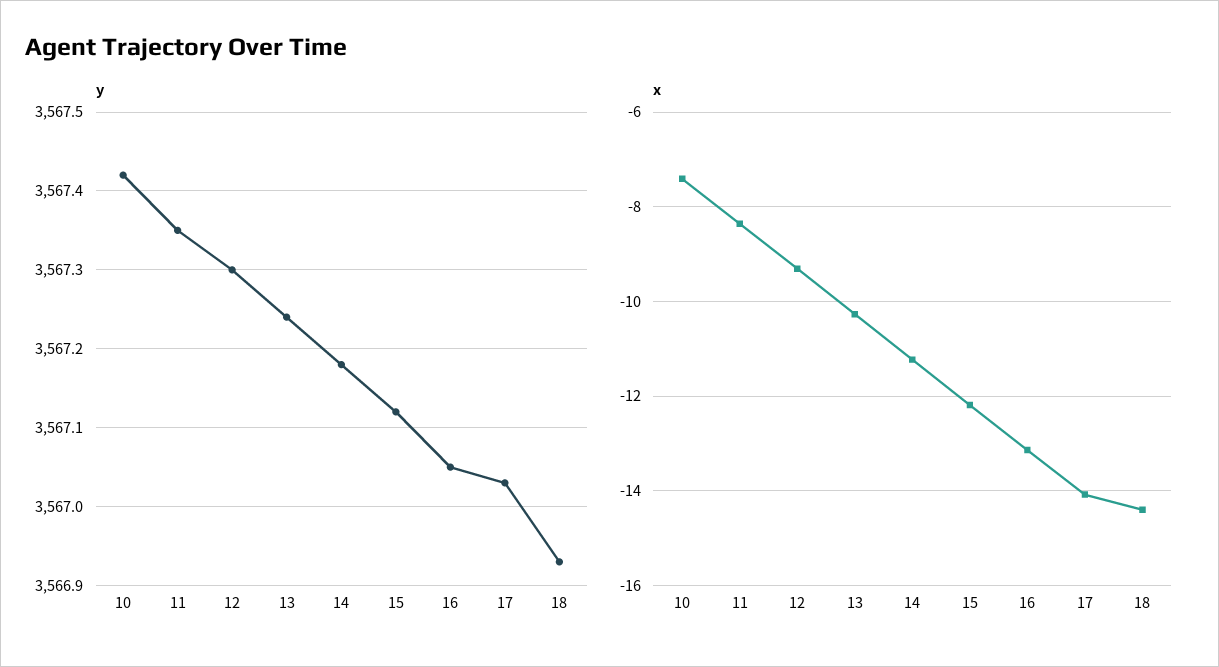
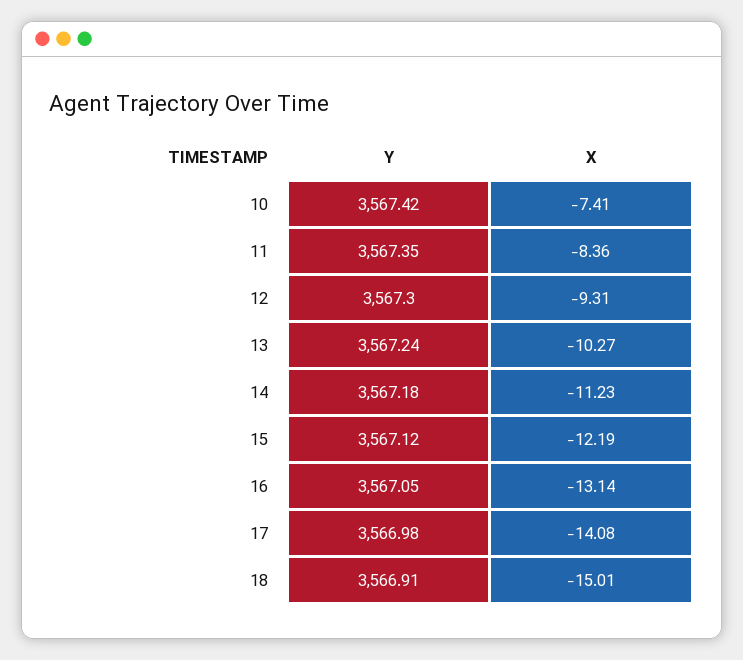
  {
    "y": {
      "10": 3567.42,
      "11": 3567.35,
      "12": 3567.3,
      "13": 3567.24,
      "14": 3567.18,
      "15": 3567.12,
      "16": 3567.05,
-     "17": 3567.03,
+     "17": 3566.98,
-     "18": 3566.93
+     "18": 3566.91
    },
    "x": {
      "10": -7.41,
      "11": -8.36,
      "12": -9.31,
      "13": -10.27,
      "14": -11.23,
      "15": -12.19,
      "16": -13.14,
      "17": -14.08,
-     "18": -14.4
+     "18": -15.01
    }
  }

